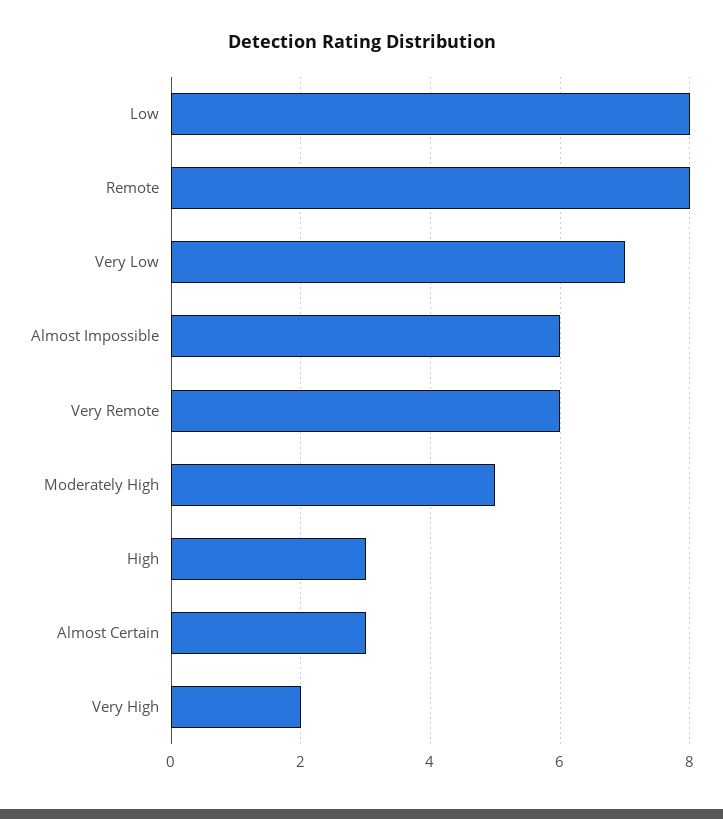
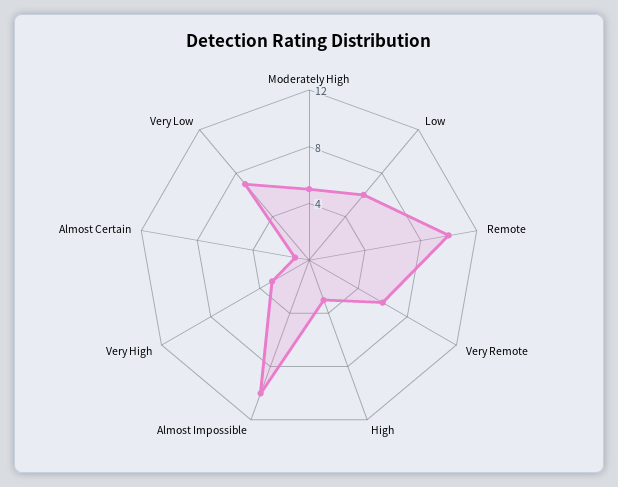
  {
-   "Low": 8,
+   "Low": 6,
-   "Remote": 8,
+   "Remote": 10,
    "Very Low": 7,
-   "Almost Impossible": 6,
+   "Almost Impossible": 10,
    "Very Remote": 6,
    "Moderately High": 5,
    "High": 3,
-   "Almost Certain": 3,
+   "Almost Certain": 1,
-   "Very High": 2
+   "Very High": 3
  }

